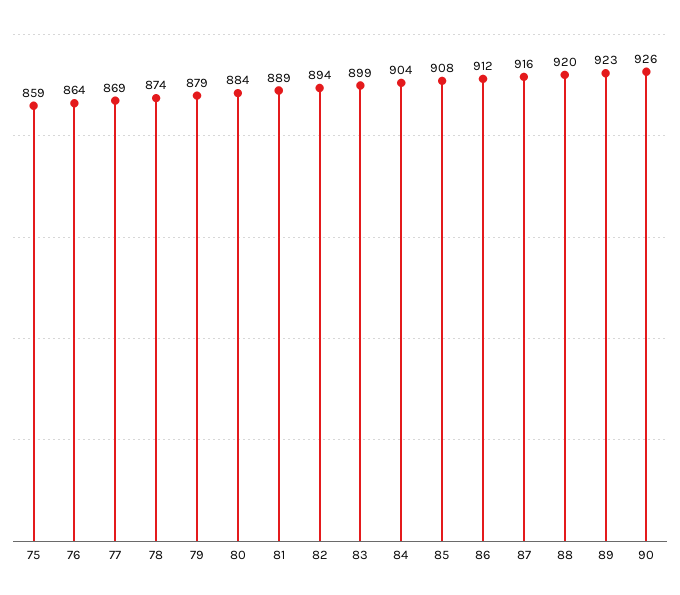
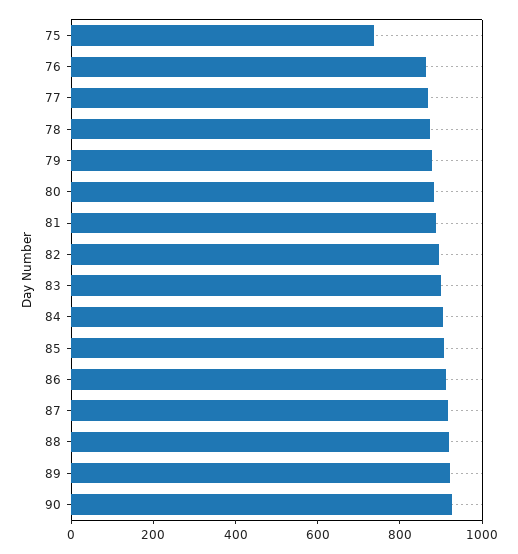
  {
-   "75": 859,
+   "75": 750,
    "76": 864,
    "77": 869,
    "78": 874,
    "79": 879,
    "80": 884,
    "81": 889,
    "82": 894,
    "83": 899,
    "84": 904,
    "85": 908,
    "86": 912,
    "87": 916,
    "88": 920,
    "89": 923,
    "90": 926
  }

